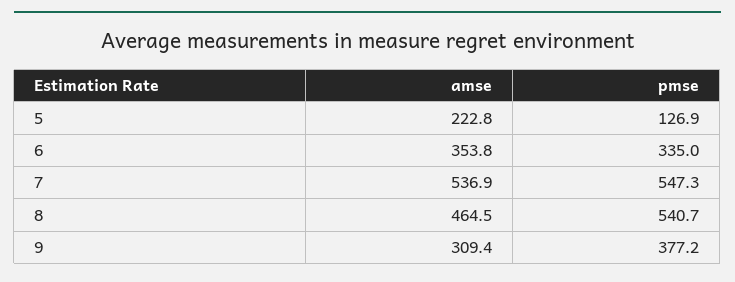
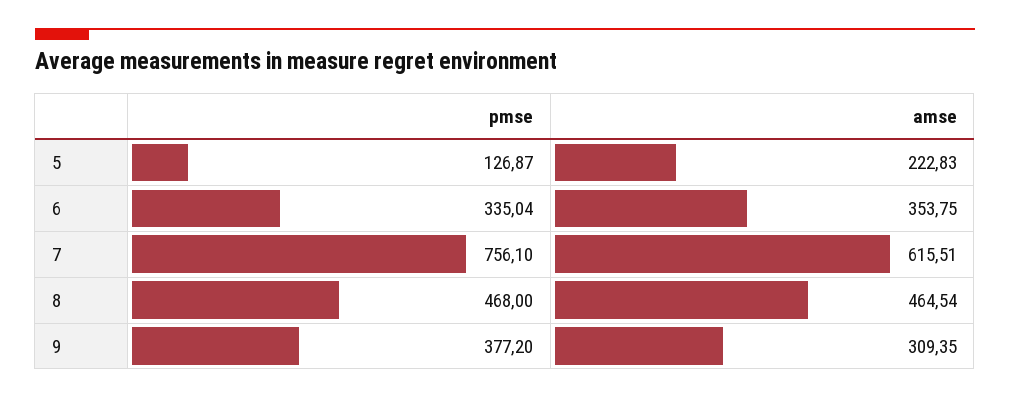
  {
    "amse": {
      "5": 222.83,
      "6": 353.75,
-     "7": 536.9,
+     "7": 615.51,
      "8": 464.54,
      "9": 309.35
    },
    "pmse": {
      "5": 126.87,
      "6": 335.04,
-     "7": 547.3,
+     "7": 756.1,
-     "8": 540.7,
+     "8": 468,
      "9": 377.2
    }
  }

